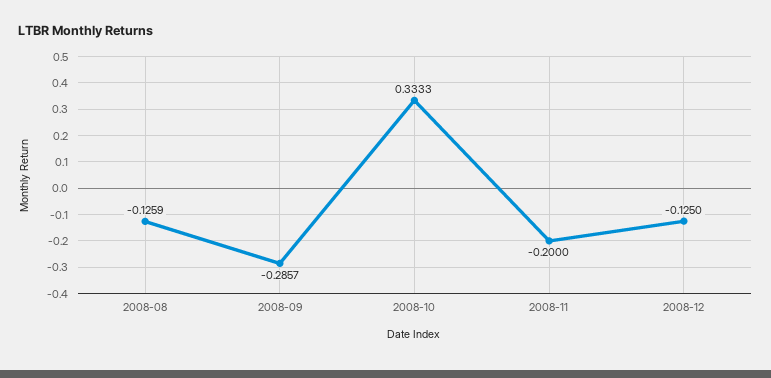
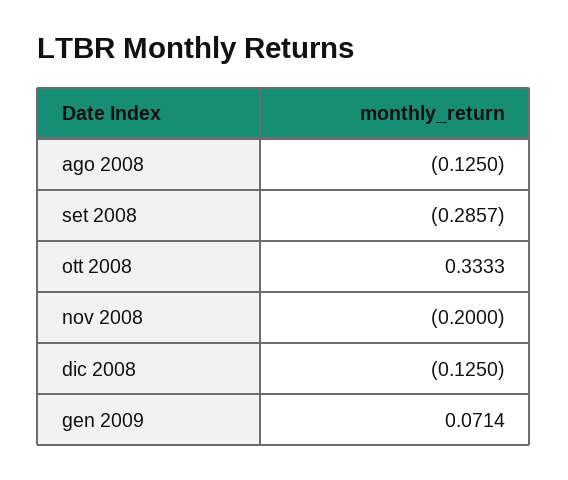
  {
-   "2008-08": -0.1259,
+   "2008-08": -0.125,
    "2008-09": -0.2857,
    "2008-10": 0.3333,
    "2008-11": -0.2,
-   "2008-12": -0.125
+   "2008-12": -0.125,
+   "gen 2009": 0.0714
  }

